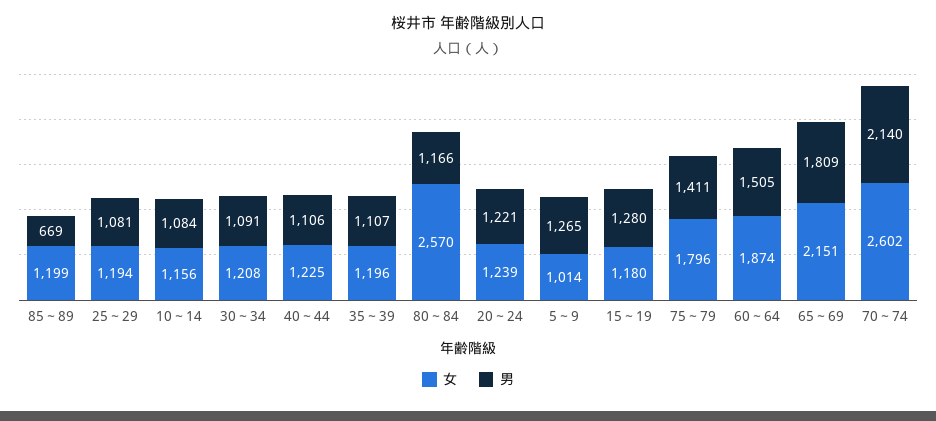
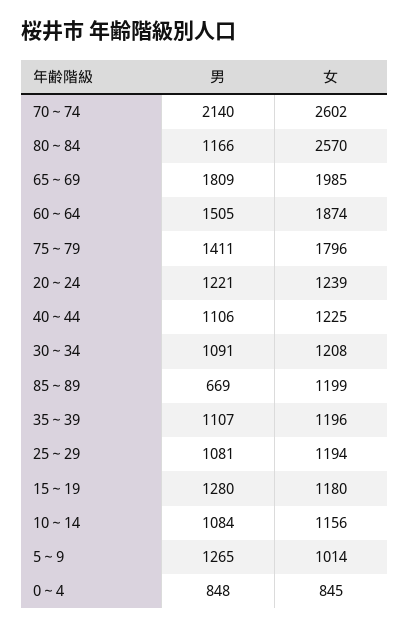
  {
    "女": {
      "85～89": 1199,
      "25～29": 1194,
      "10～14": 1156,
      "30～34": 1208,
      "40～44": 1225,
      "35～39": 1196,
      "80～84": 2570,
      "20～24": 1239,
      "5～9": 1014,
      "15～19": 1180,
      "75～79": 1796,
      "60～64": 1874,
-     "65～69": 2151,
+     "65～69": 1985,
-     "70～74": 2602
+     "70～74": 2602,
+     "0～4": 845
    },
    "男": {
      "85～89": 669,
      "25～29": 1081,
      "10～14": 1084,
      "30～34": 1091,
      "40～44": 1106,
      "35～39": 1107,
      "80～84": 1166,
      "20～24": 1221,
      "5～9": 1265,
      "15～19": 1280,
      "75～79": 1411,
      "60～64": 1505,
      "65～69": 1809,
-     "70～74": 2140
+     "70～74": 2140,
+     "0～4": 848
    }
  }

